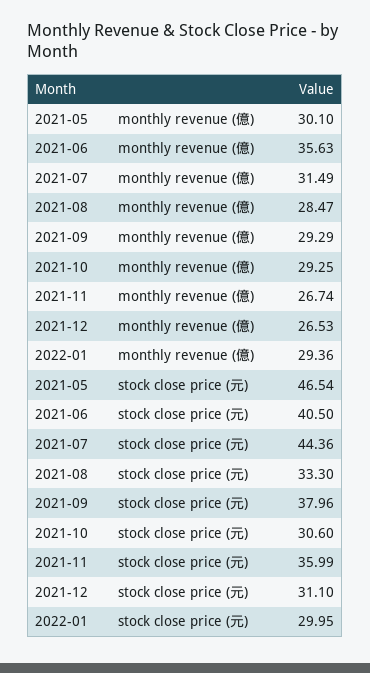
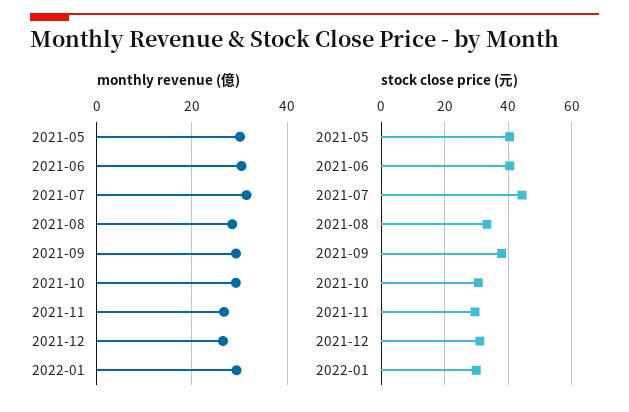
  {
    "monthly revenue (億)": {
      "2021-05": 30.1,
-     "2021-06": 35.63,
+     "2021-06": 30,
      "2021-07": 31.49,
      "2021-08": 28.47,
      "2021-09": 29.29,
      "2021-10": 29.25,
      "2021-11": 26.74,
      "2021-12": 26.53,
      "2022-01": 29.36
    },
    "stock close price (元)": {
-     "2021-05": 46.54,
+     "2021-05": 40,
      "2021-06": 40.5,
      "2021-07": 44.36,
      "2021-08": 33.3,
      "2021-09": 37.96,
      "2021-10": 30.6,
-     "2021-11": 35.99,
+     "2021-11": 30,
      "2021-12": 31.1,
      "2022-01": 29.95
    }
  }

